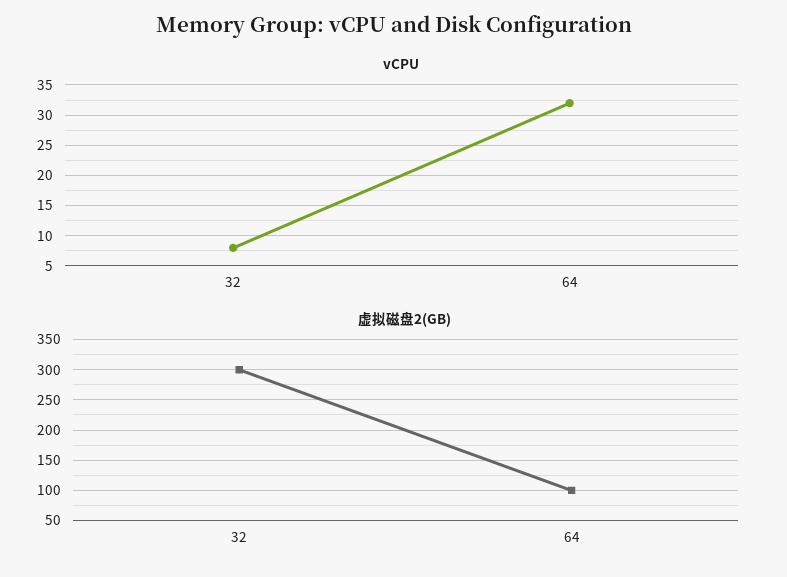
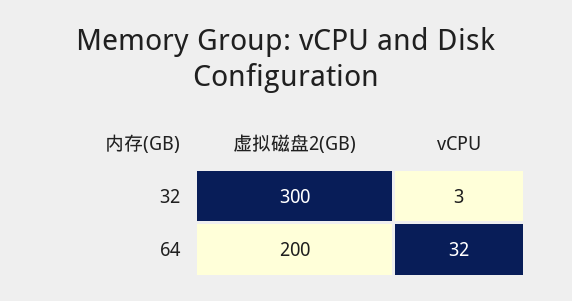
  {
    "vCPU": {
-     "32": 8,
+     "32": 3,
      "64": 32
    },
    "虚拟磁盘2(GB)": {
      "32": 300,
-     "64": 100
+     "64": 200
    }
  }

